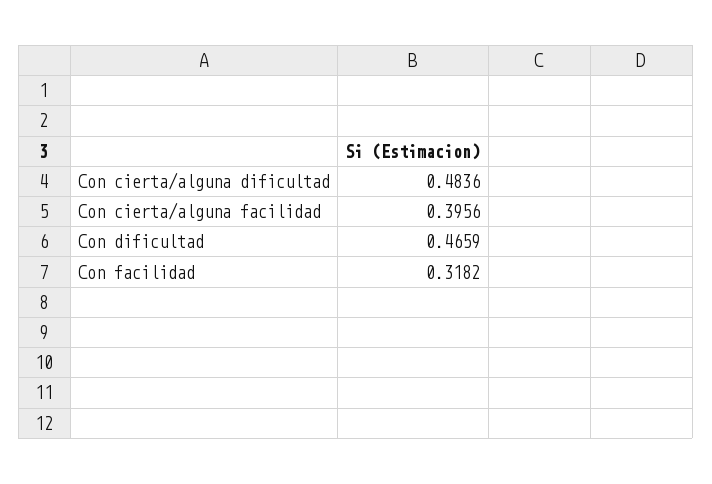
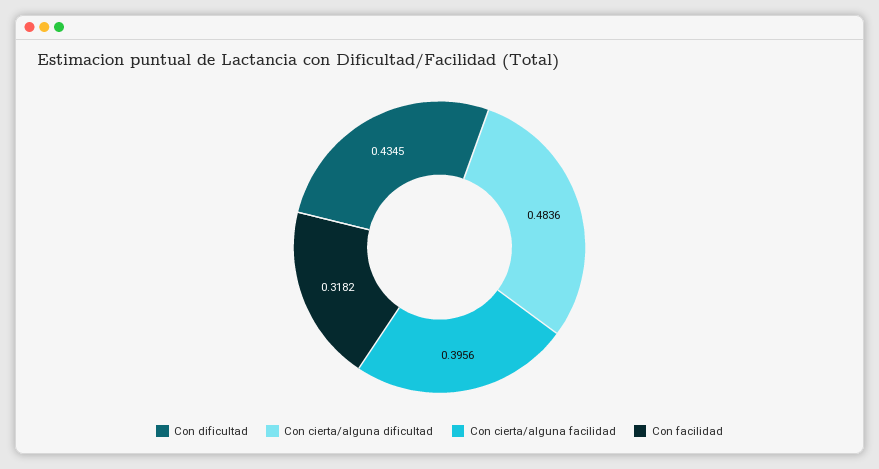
  {
    "Con cierta/alguna dificultad": 0.4836,
    "Con cierta/alguna facilidad": 0.3956,
-   "Con dificultad": 0.4659,
+   "Con dificultad": 0.4345,
    "Con facilidad": 0.3182
  }

